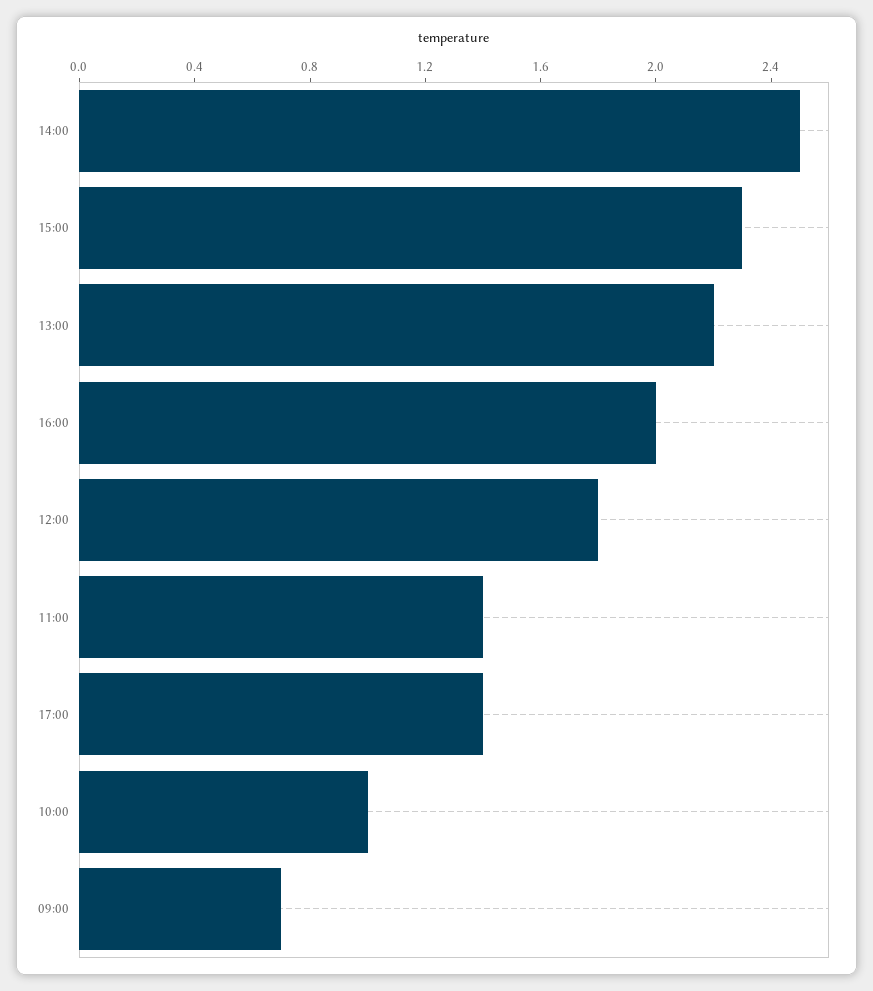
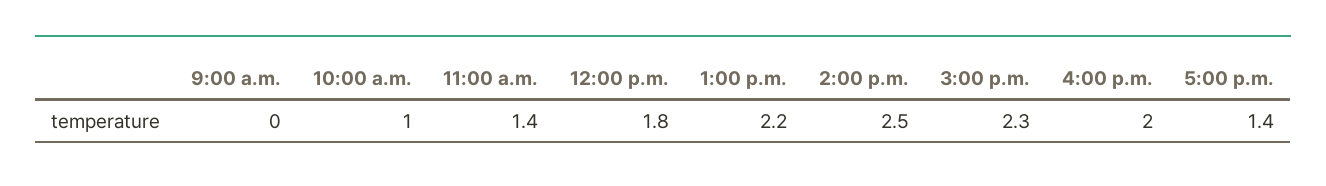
  {
    "14:00": 2.5,
    "15:00": 2.3,
    "13:00": 2.2,
    "16:00": 2,
    "12:00": 1.8,
    "11:00": 1.4,
    "17:00": 1.4,
    "10:00": 1,
-   "09:00": 0.7
+   "09:00": 0
  }

